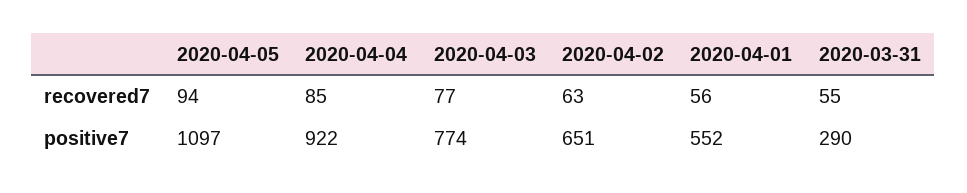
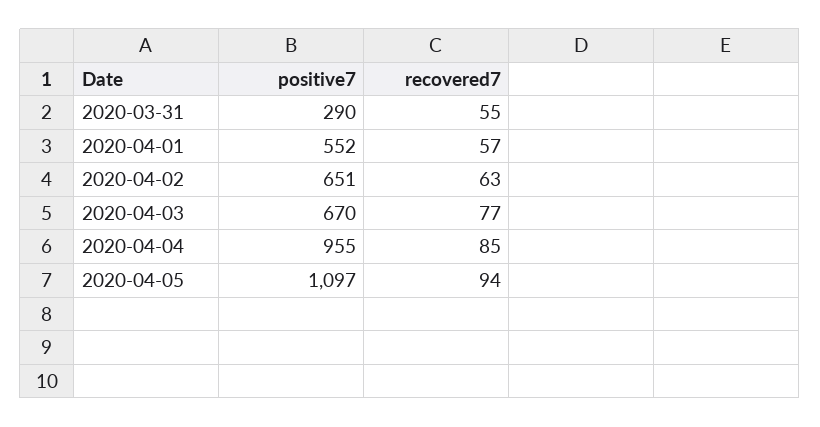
  {
    "2020-04-05": {
      "recovered7": 94,
      "positive7": 1097
    },
    "2020-04-04": {
      "recovered7": 85,
-     "positive7": 922
+     "positive7": 955
    },
    "2020-04-03": {
      "recovered7": 77,
-     "positive7": 774
+     "positive7": 670
    },
    "2020-04-02": {
      "recovered7": 63,
      "positive7": 651
    },
    "2020-04-01": {
-     "recovered7": 56,
+     "recovered7": 57,
      "positive7": 552
    },
    "2020-03-31": {
      "recovered7": 55,
      "positive7": 290
    }
  }

